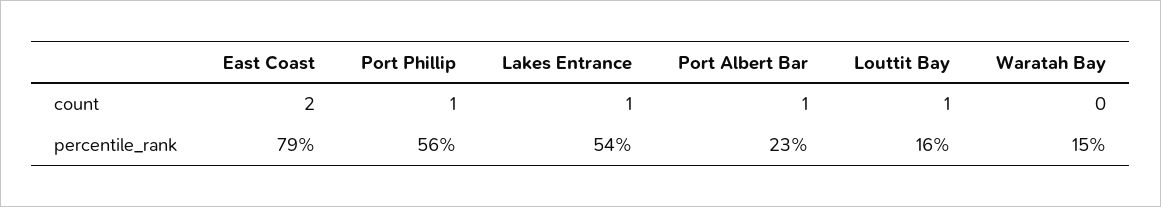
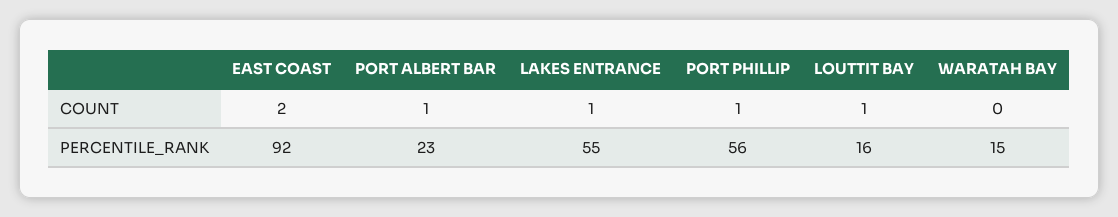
  {
    "East Coast": {
      "count": 2,
-     "percentile_rank": 79
+     "percentile_rank": 92
    },
    "Port Phillip": {
      "count": 1,
      "percentile_rank": 56
    },
    "Lakes Entrance": {
      "count": 1,
-     "percentile_rank": 54
+     "percentile_rank": 55
    },
    "Port Albert Bar": {
      "count": 1,
      "percentile_rank": 23
    },
    "Louttit Bay": {
      "count": 1,
      "percentile_rank": 16
    },
    "Waratah Bay": {
      "count": 0,
      "percentile_rank": 15
    }
  }

